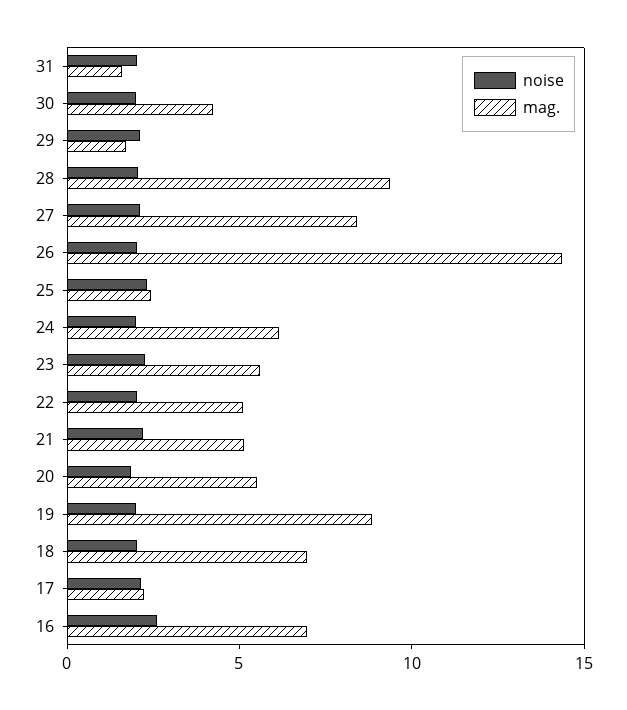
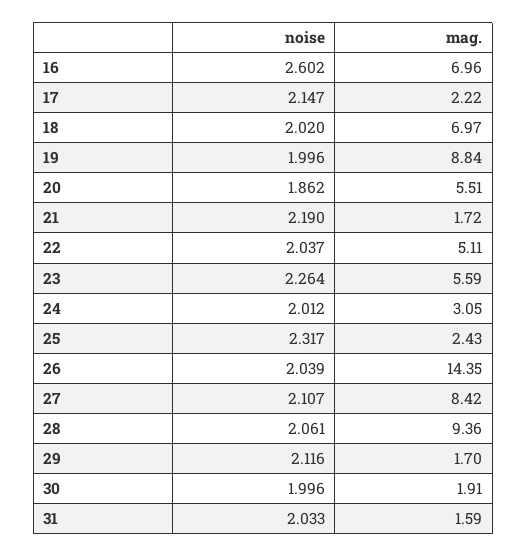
  {
    "noise": {
      "31": 2.033,
      "30": 1.996,
      "29": 2.116,
      "28": 2.061,
      "27": 2.107,
      "26": 2.039,
      "25": 2.317,
      "24": 2.012,
      "23": 2.264,
      "22": 2.037,
      "21": 2.19,
      "20": 1.862,
      "19": 1.996,
      "18": 2.02,
      "17": 2.147,
      "16": 2.602
    },
    "mag.": {
      "31": 1.59,
-     "30": 4,
+     "30": 1.91,
      "29": 1.7,
      "28": 9.36,
      "27": 8.42,
      "26": 14.35,
      "25": 2.43,
-     "24": 6,
+     "24": 3.05,
      "23": 5.59,
      "22": 5.11,
-     "21": 5,
+     "21": 1.72,
      "20": 5.51,
      "19": 8.84,
      "18": 6.97,
      "17": 2.22,
      "16": 6.96
    }
  }

